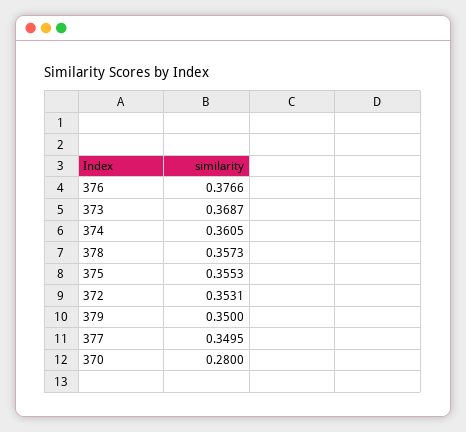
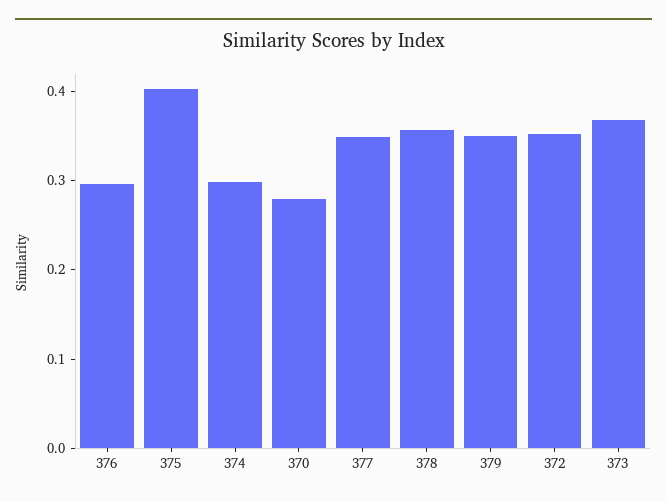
  {
-   "376": 0.3766,
+   "376": 0.3,
    "373": 0.3687,
-   "374": 0.3605,
+   "374": 0.3,
    "378": 0.3573,
-   "375": 0.3553,
+   "375": 0.4,
    "372": 0.3531,
    "379": 0.35,
    "377": 0.3495,
    "370": 0.28
  }

